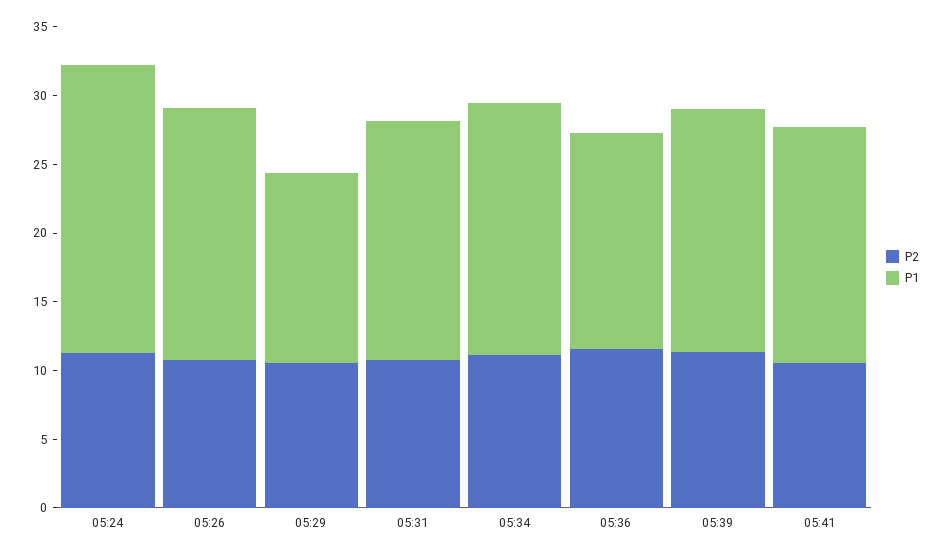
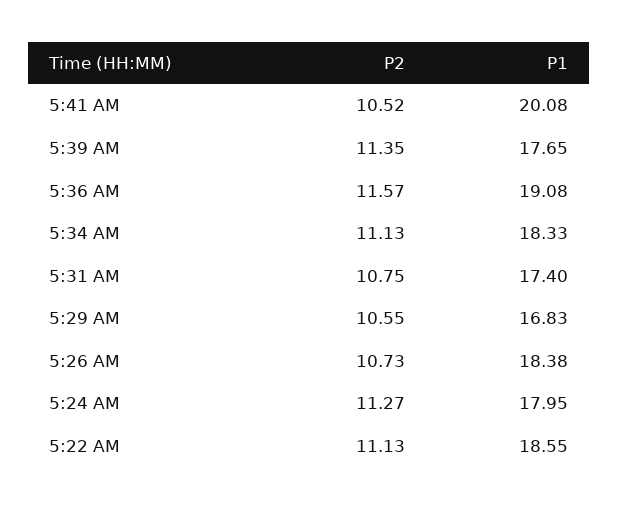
  {
    "P2": {
      "05:24": 11.27,
      "05:26": 10.73,
      "05:29": 10.55,
      "05:31": 10.75,
      "05:34": 11.13,
      "05:36": 11.57,
      "05:39": 11.35,
-     "05:41": 10.52
+     "05:41": 10.52,
+     "5:22 AM": 11.13
    },
    "P1": {
-     "05:24": 21,
+     "05:24": 17.95,
      "05:26": 18.38,
-     "05:29": 14,
+     "05:29": 16.83,
      "05:31": 17.4,
      "05:34": 18.33,
-     "05:36": 16,
+     "05:36": 19.08,
      "05:39": 17.65,
-     "05:41": 17
+     "05:41": 20.08,
+     "5:22 AM": 18.55
    }
  }

